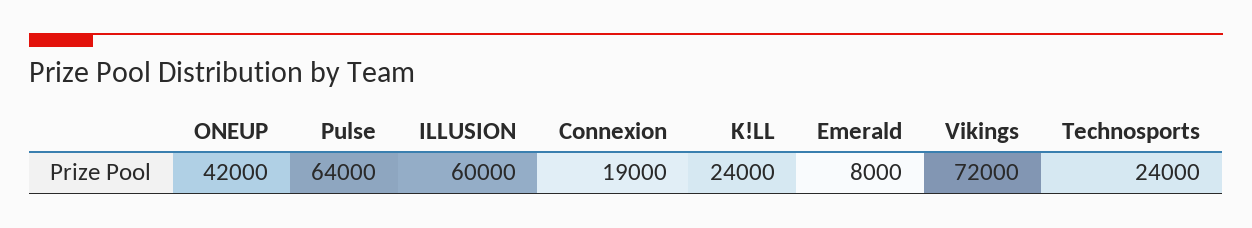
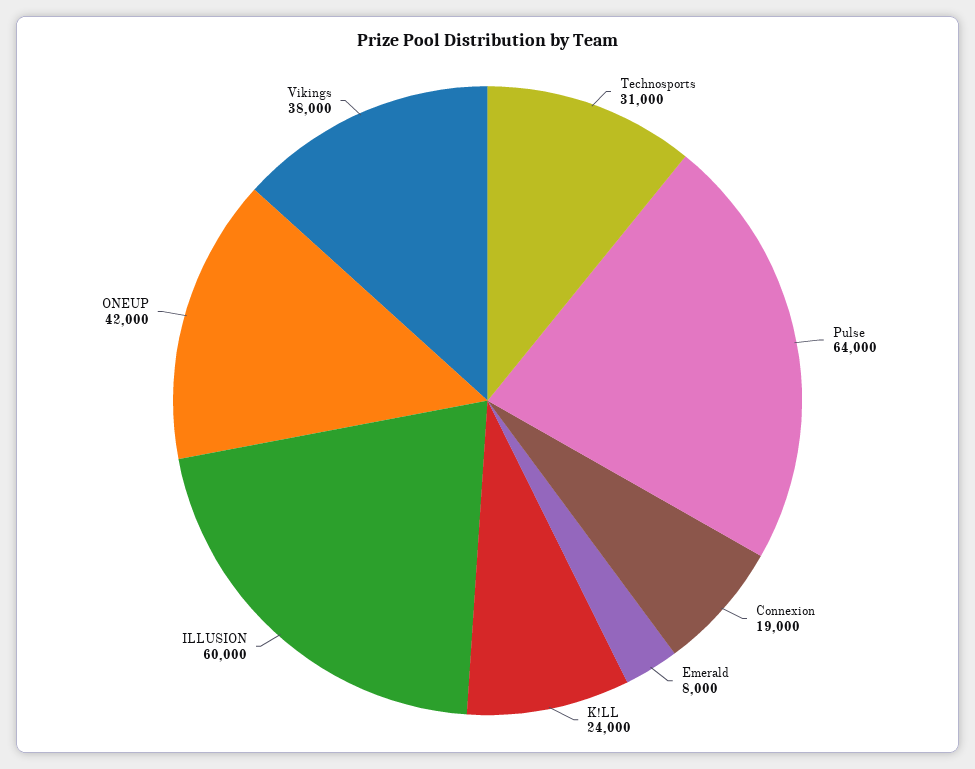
  {
    "ONEUP": 42000,
    "Pulse": 64000,
    "ILLUSION": 60000,
    "Connexion": 19000,
    "K!LL": 24000,
    "Emerald": 8000,
-   "Vikings": 72000,
+   "Vikings": 38000,
-   "Technosports": 24000
+   "Technosports": 31000
  }

